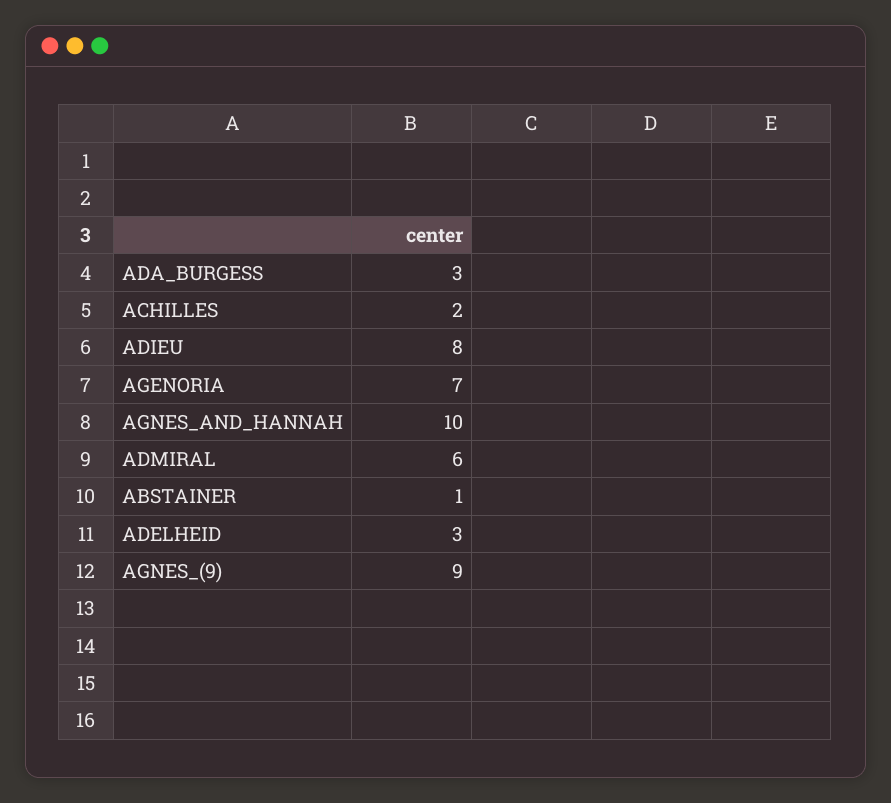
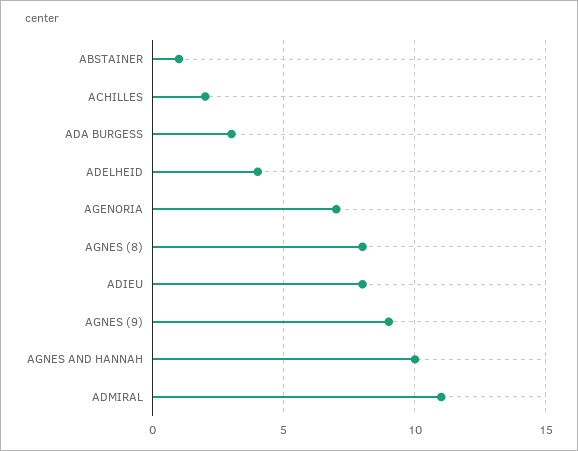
  {
    "ADA_BURGESS": 3,
    "ACHILLES": 2,
    "ADIEU": 8,
    "AGENORIA": 7,
    "AGNES_AND_HANNAH": 10,
-   "ADMIRAL": 6,
+   "ADMIRAL": 11,
    "ABSTAINER": 1,
-   "ADELHEID": 3,
+   "ADELHEID": 4,
-   "AGNES_(9)": 9
+   "AGNES_(9)": 9,
+   "AGNES (8)": 8
  }

